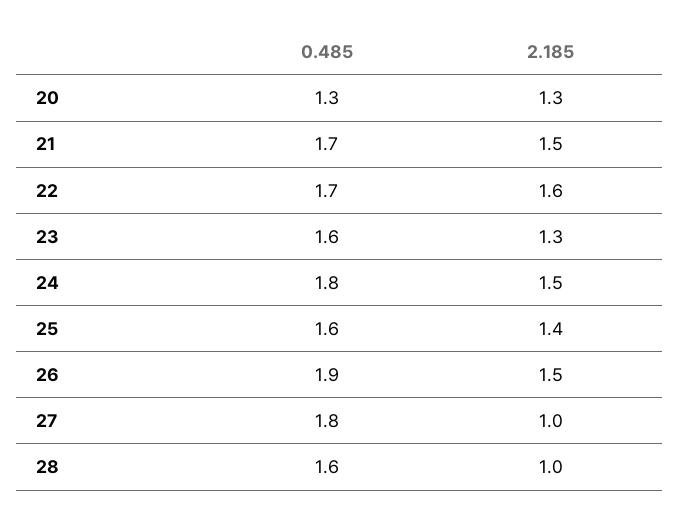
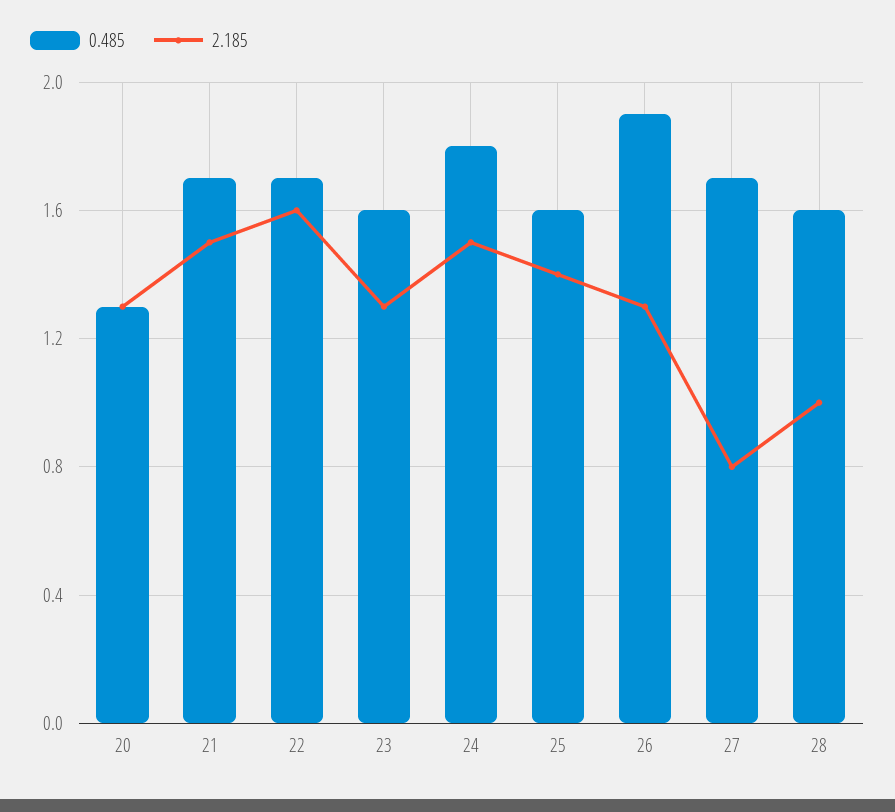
  {
    "0.485": {
      "20": 1.3,
      "21": 1.7,
      "22": 1.7,
      "23": 1.6,
      "24": 1.8,
      "25": 1.6,
      "26": 1.9,
-     "27": 1.8,
+     "27": 1.7,
      "28": 1.6
    },
    "2.185": {
      "20": 1.3,
      "21": 1.5,
      "22": 1.6,
      "23": 1.3,
      "24": 1.5,
      "25": 1.4,
-     "26": 1.5,
+     "26": 1.3,
-     "27": 1,
+     "27": 0.8,
      "28": 1
    }
  }

